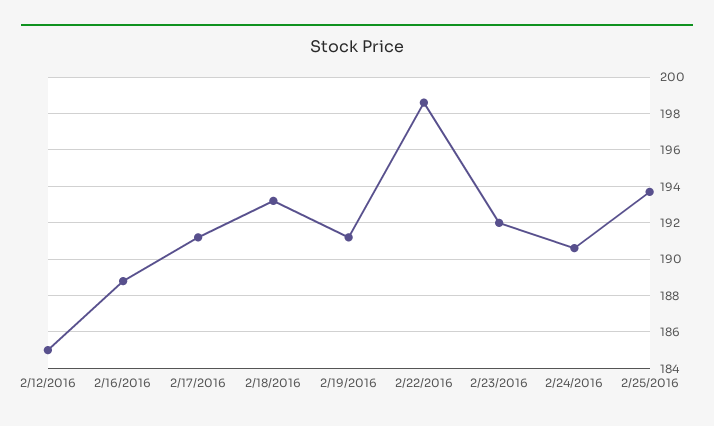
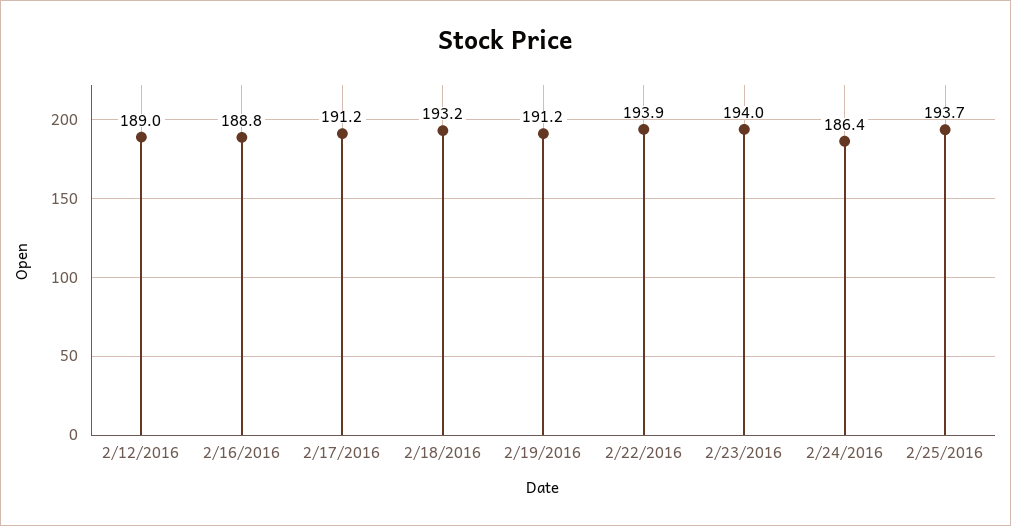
  {
-   "2/12/2016": 185,
+   "2/12/2016": 189,
    "2/16/2016": 188.8,
    "2/17/2016": 191.2,
    "2/18/2016": 193.2,
    "2/19/2016": 191.2,
-   "2/22/2016": 198.5,
+   "2/22/2016": 193.9,
-   "2/23/2016": 192,
+   "2/23/2016": 194,
-   "2/24/2016": 190.5,
+   "2/24/2016": 186.4,
    "2/25/2016": 193.7
  }

